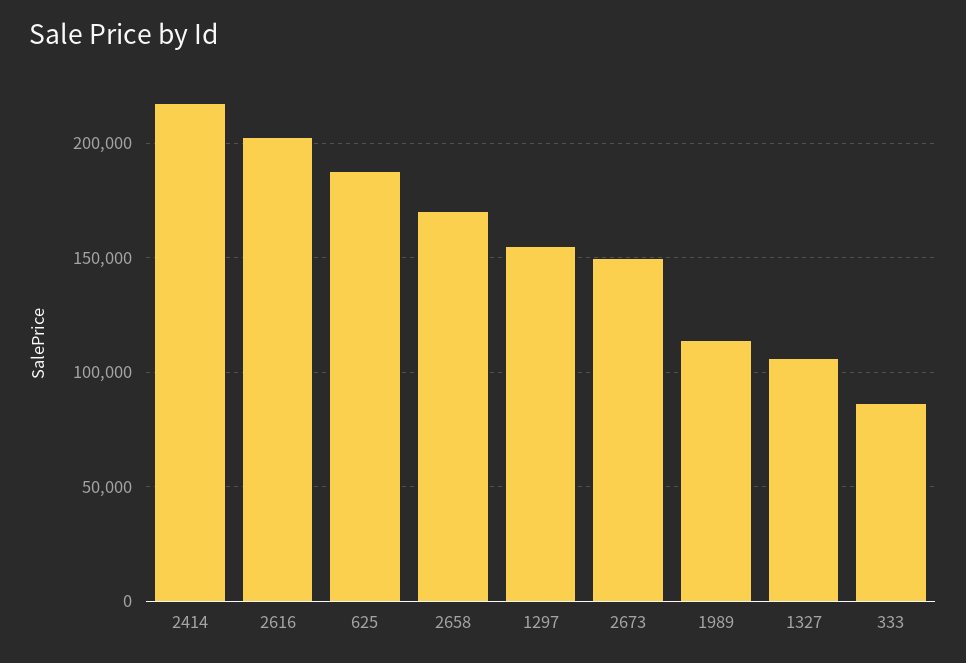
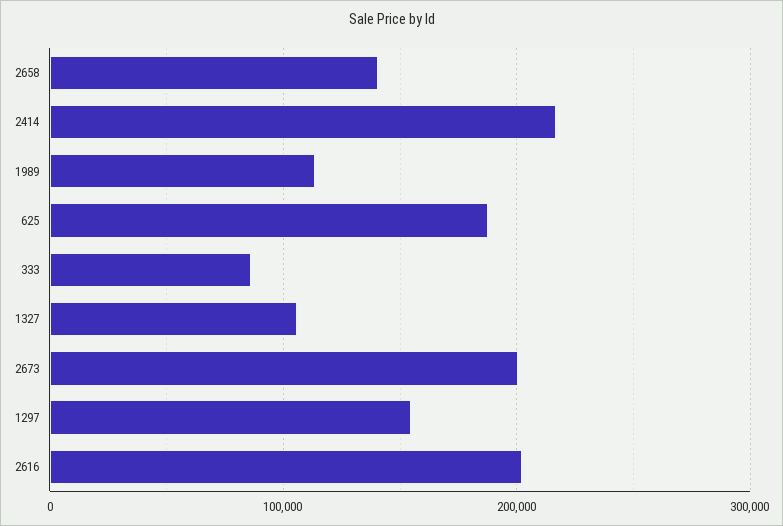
  {
    "2414": 215000,
    "2616": 200000,
    "625": 190000,
-   "2658": 170000,
+   "2658": 140000,
    "1297": 155000,
-   "2673": 150000,
+   "2673": 200000,
    "1989": 115000,
    "1327": 105000,
    "333": 85000
  }

